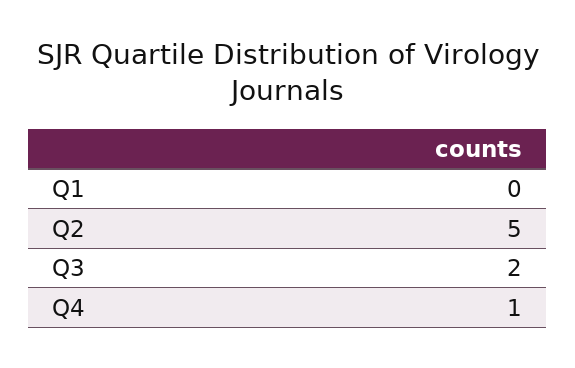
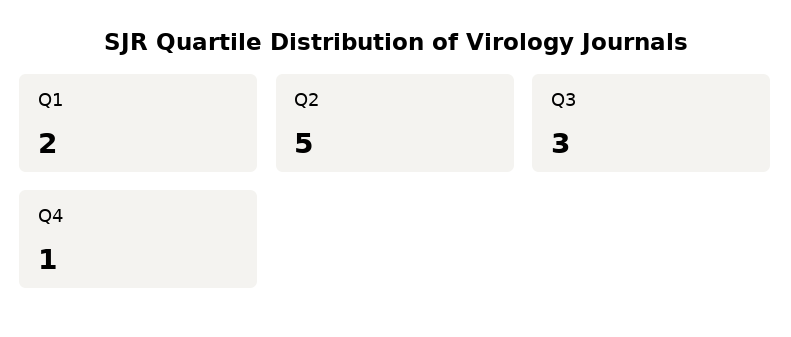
  {
-   "Q1": 0,
+   "Q1": 2,
    "Q2": 5,
-   "Q3": 2,
+   "Q3": 3,
    "Q4": 1
  }

